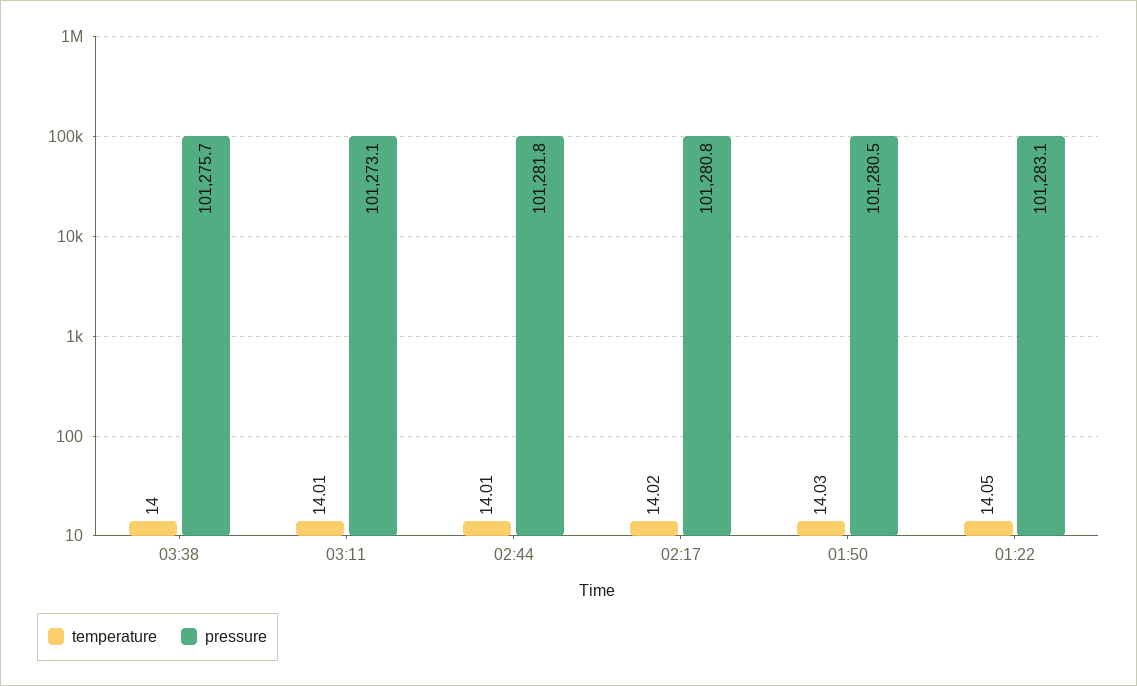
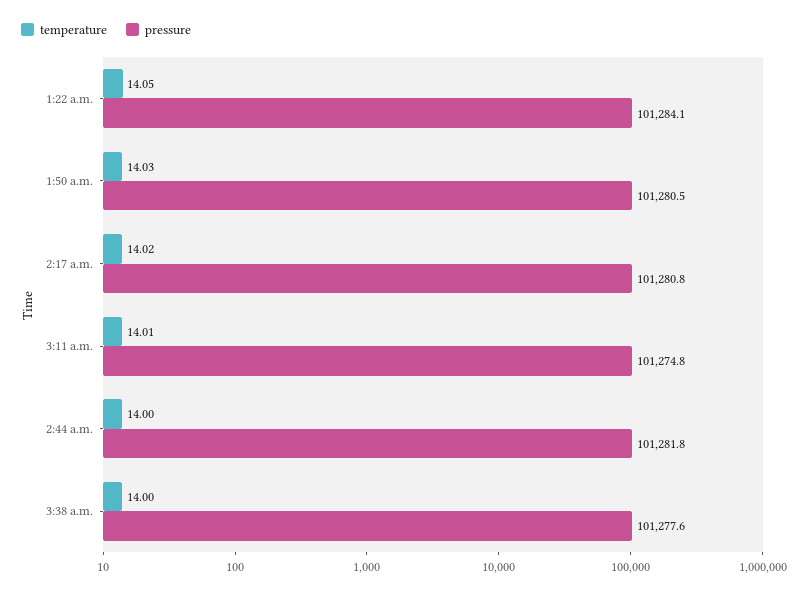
  {
    "temperature": {
      "03:38": 14,
      "03:11": 14.01,
-     "02:44": 14.01,
+     "02:44": 14,
      "02:17": 14.02,
      "01:50": 14.03,
      "01:22": 14.05
    },
    "pressure": {
-     "03:38": 101275.7,
+     "03:38": 101277.6,
-     "03:11": 101273.1,
+     "03:11": 101274.8,
      "02:44": 101281.8,
      "02:17": 101280.8,
      "01:50": 101280.5,
-     "01:22": 101283.1
+     "01:22": 101284.1
    }
  }

